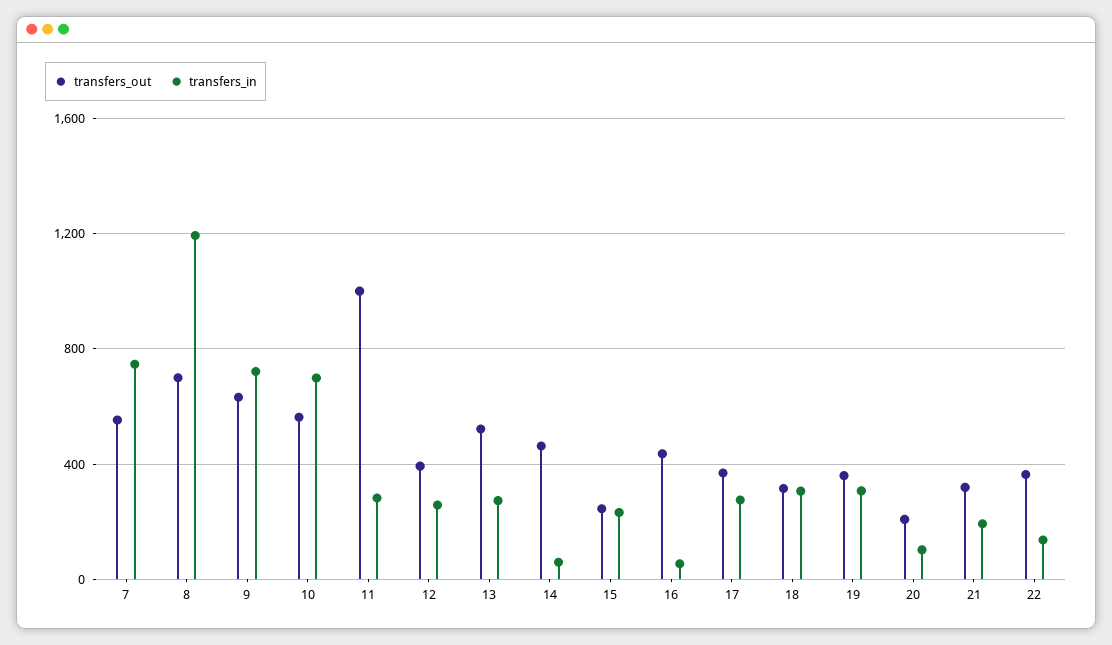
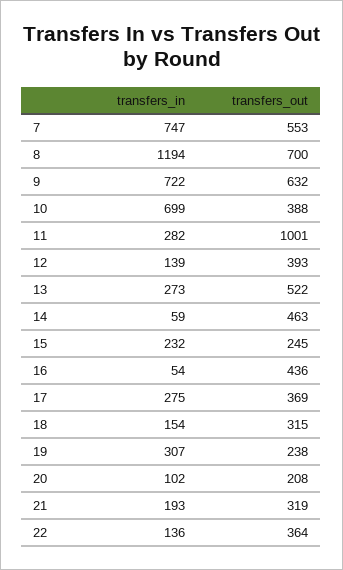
  {
    "transfers_out": {
      "7": 553,
      "8": 700,
      "9": 632,
-     "10": 550,
+     "10": 388,
      "11": 1001,
      "12": 393,
      "13": 522,
      "14": 463,
      "15": 245,
      "16": 436,
      "17": 369,
      "18": 315,
-     "19": 350,
+     "19": 238,
      "20": 208,
      "21": 319,
      "22": 364
    },
    "transfers_in": {
      "7": 747,
      "8": 1194,
      "9": 722,
      "10": 699,
      "11": 282,
-     "12": 250,
+     "12": 139,
      "13": 273,
      "14": 59,
      "15": 232,
      "16": 54,
      "17": 275,
-     "18": 300,
+     "18": 154,
      "19": 307,
      "20": 102,
      "21": 193,
      "22": 136
    }
  }

